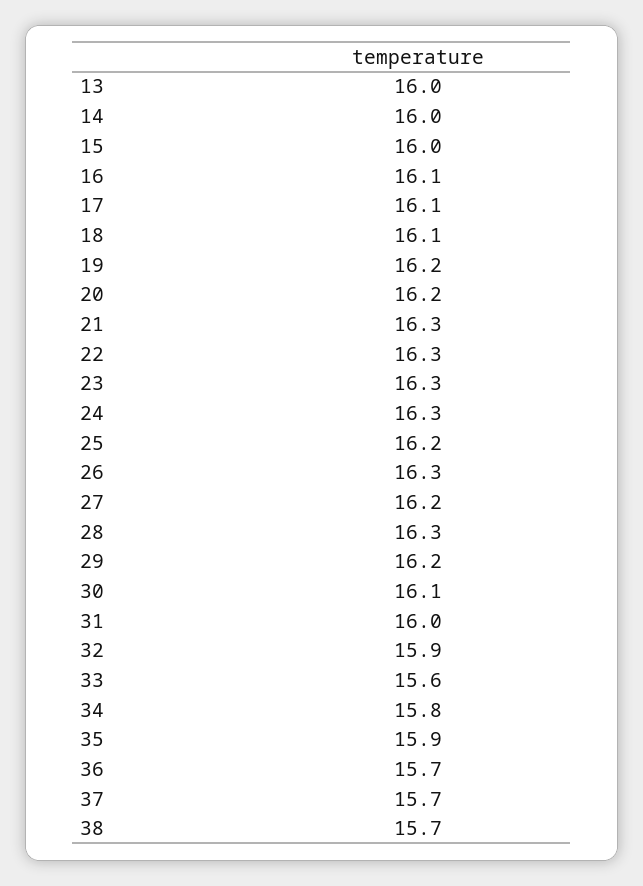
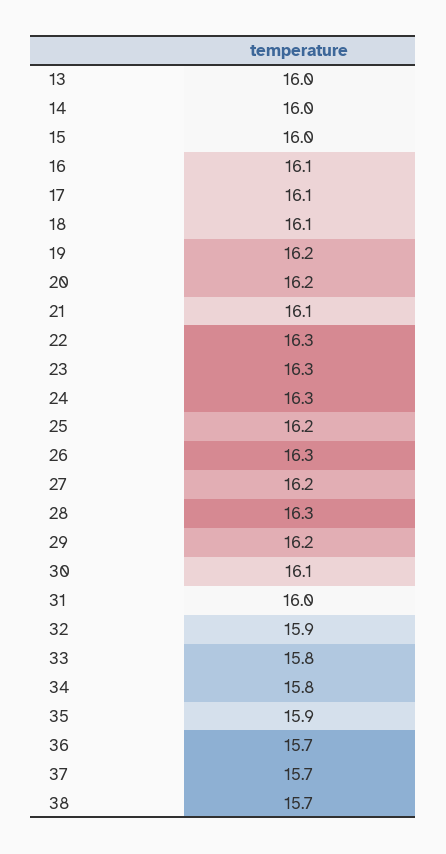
  {
    "13": 16,
    "14": 16,
    "15": 16,
    "16": 16.1,
    "17": 16.1,
    "18": 16.1,
    "19": 16.2,
    "20": 16.2,
-   "21": 16.3,
+   "21": 16.1,
    "22": 16.3,
    "23": 16.3,
    "24": 16.3,
    "25": 16.2,
    "26": 16.3,
    "27": 16.2,
    "28": 16.3,
    "29": 16.2,
    "30": 16.1,
    "31": 16,
    "32": 15.9,
-   "33": 15.6,
+   "33": 15.8,
    "34": 15.8,
    "35": 15.9,
    "36": 15.7,
    "37": 15.7,
    "38": 15.7
  }

